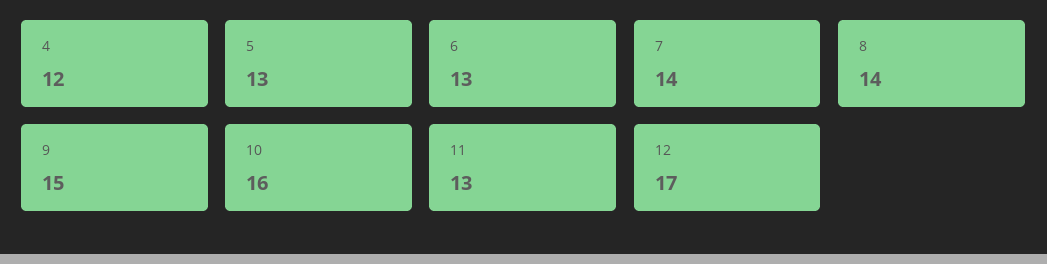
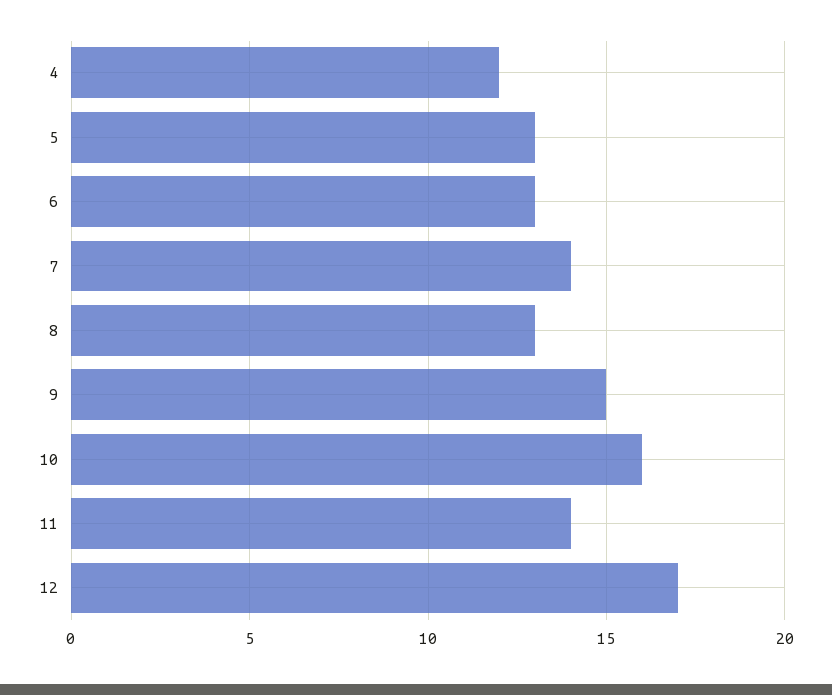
  {
    "4": 12,
    "5": 13,
    "6": 13,
    "7": 14,
-   "8": 14,
+   "8": 13,
    "9": 15,
    "10": 16,
-   "11": 13,
+   "11": 14,
    "12": 17
  }

